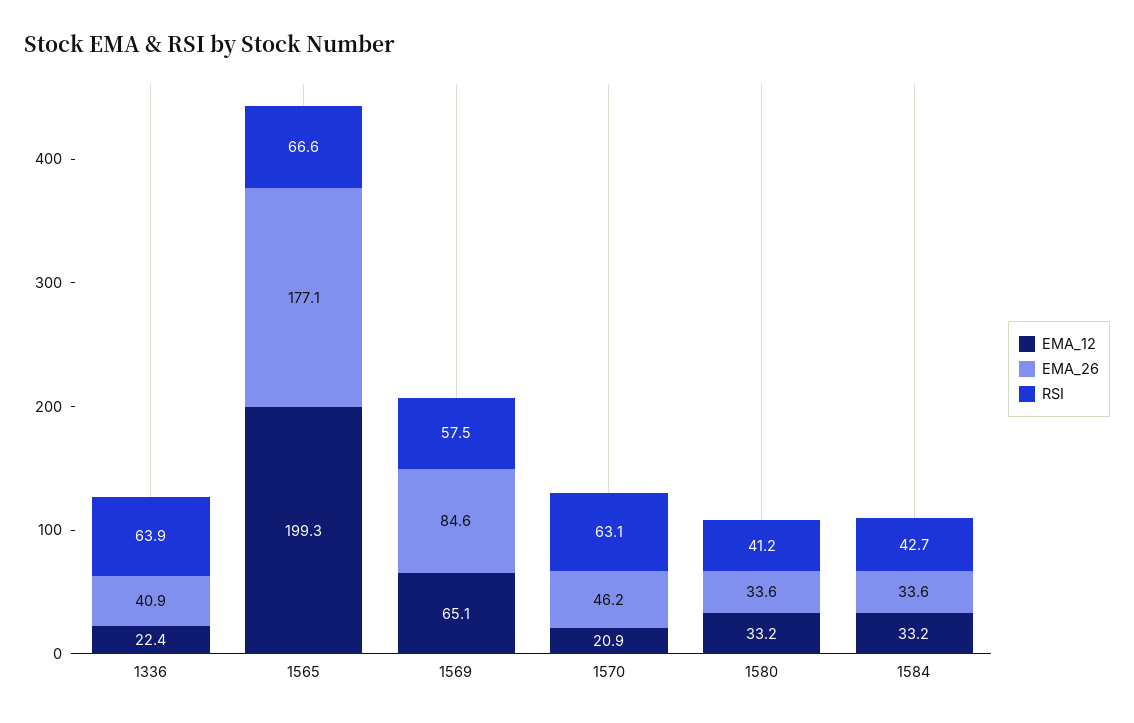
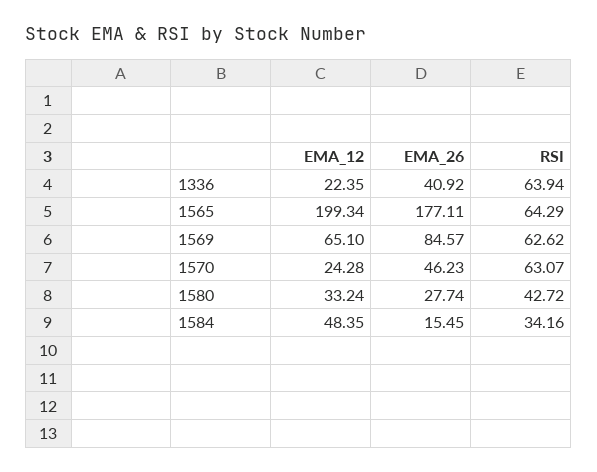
  {
    "EMA_12": {
      "1336": 22.35,
      "1565": 199.34,
      "1569": 65.1,
-     "1570": 20.9,
+     "1570": 24.28,
      "1580": 33.24,
-     "1584": 33.2
+     "1584": 48.35
    },
    "EMA_26": {
      "1336": 40.92,
      "1565": 177.11,
      "1569": 84.57,
      "1570": 46.23,
-     "1580": 33.6,
+     "1580": 27.74,
-     "1584": 33.6
+     "1584": 15.45
    },
    "RSI": {
      "1336": 63.94,
-     "1565": 66.6,
+     "1565": 64.29,
-     "1569": 57.5,
+     "1569": 62.62,
      "1570": 63.07,
-     "1580": 41.2,
+     "1580": 42.72,
-     "1584": 42.7
+     "1584": 34.16
    }
  }

